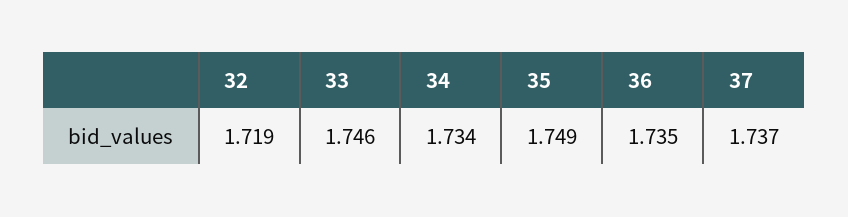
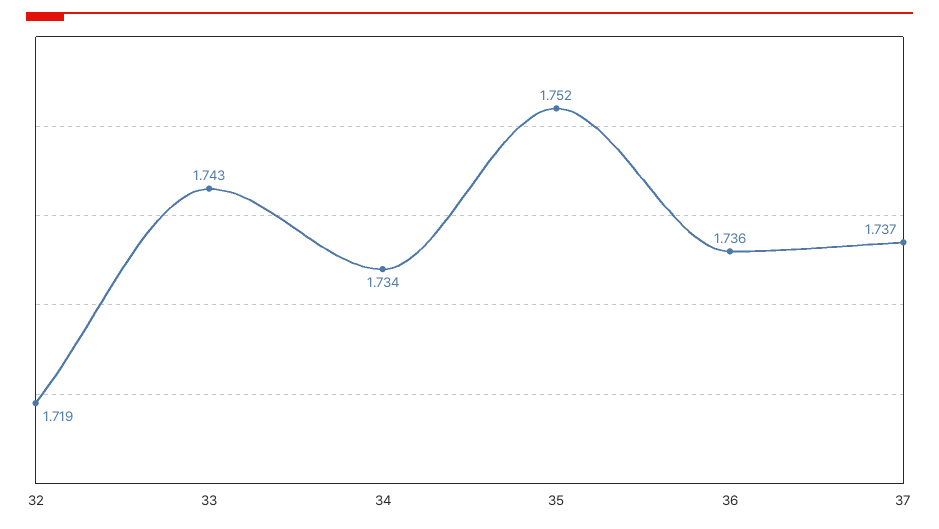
  {
    "32": 1.719,
-   "33": 1.746,
+   "33": 1.743,
    "34": 1.734,
-   "35": 1.749,
+   "35": 1.752,
-   "36": 1.735,
+   "36": 1.736,
    "37": 1.737
  }

